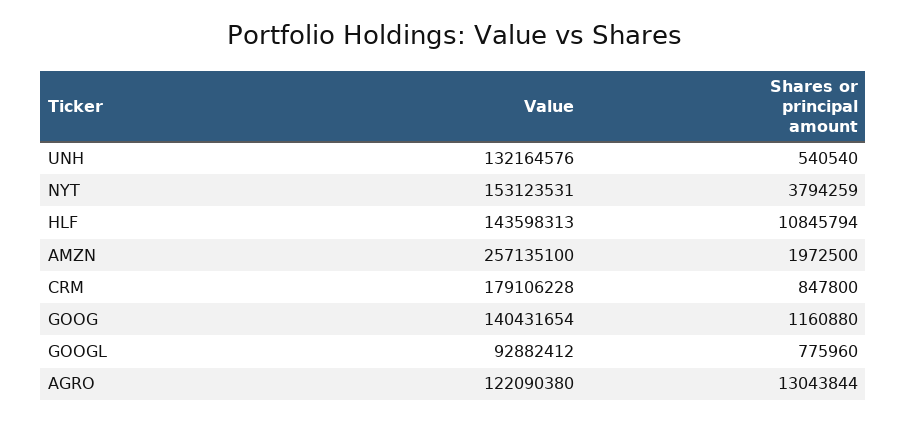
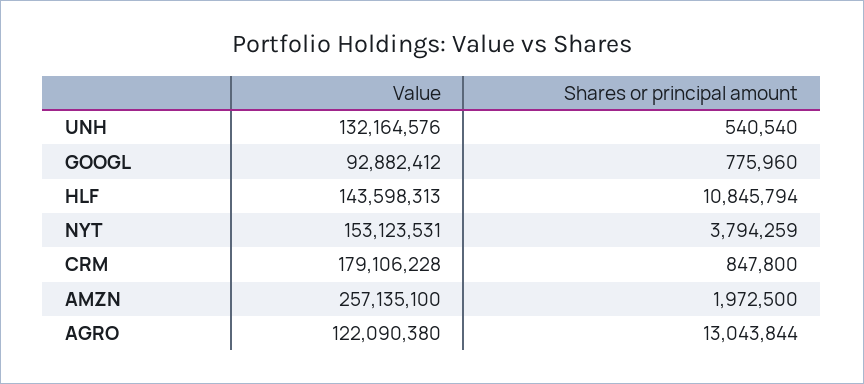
  {
    "Value": {
      "UNH": 132164576,
      "NYT": 153123531,
      "HLF": 143598313,
      "AMZN": 257135100,
      "CRM": 179106228,
-     "GOOG": 140431654,
      "GOOGL": 92882412,
      "AGRO": 122090380
    },
    "Shares or principal amount": {
      "UNH": 540540,
      "NYT": 3794259,
      "HLF": 10845794,
      "AMZN": 1972500,
      "CRM": 847800,
-     "GOOG": 1160880,
      "GOOGL": 775960,
      "AGRO": 13043844
    }
  }

